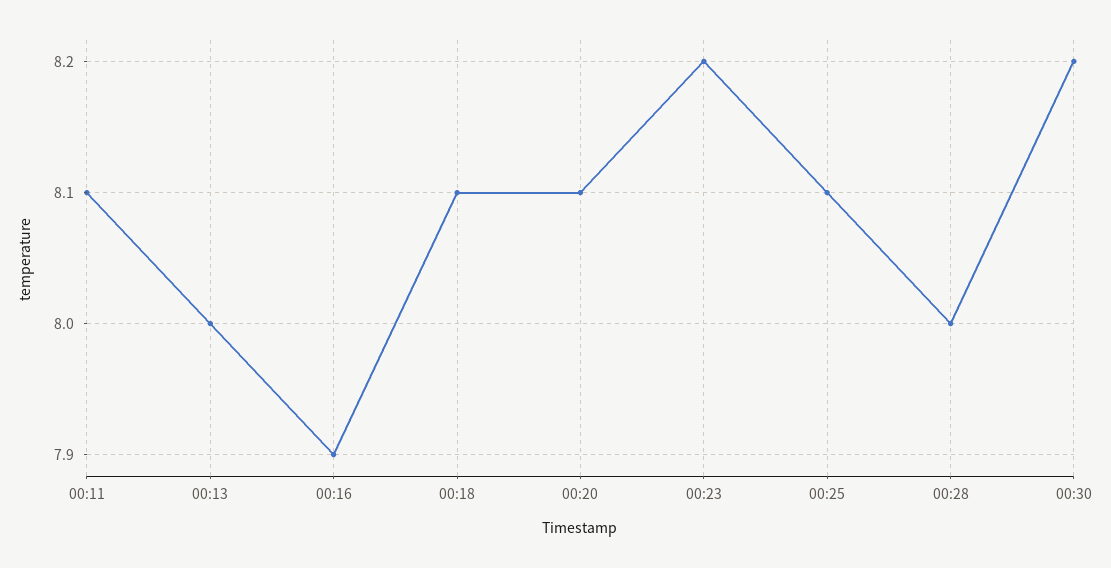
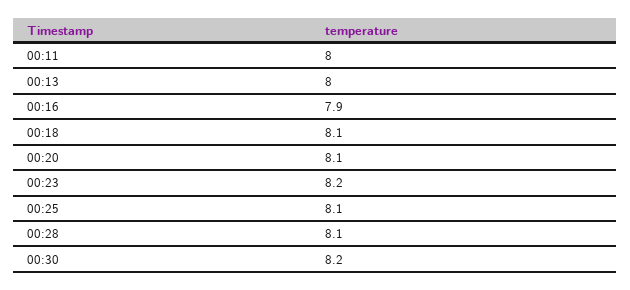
  {
-   "00:11": 8.1,
+   "00:11": 8,
    "00:13": 8,
    "00:16": 7.9,
    "00:18": 8.1,
    "00:20": 8.1,
    "00:23": 8.2,
    "00:25": 8.1,
-   "00:28": 8,
+   "00:28": 8.1,
    "00:30": 8.2
  }

